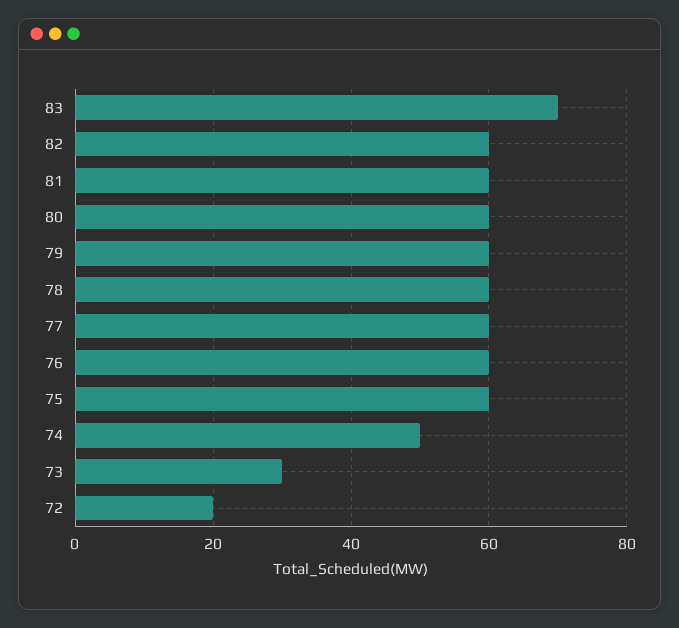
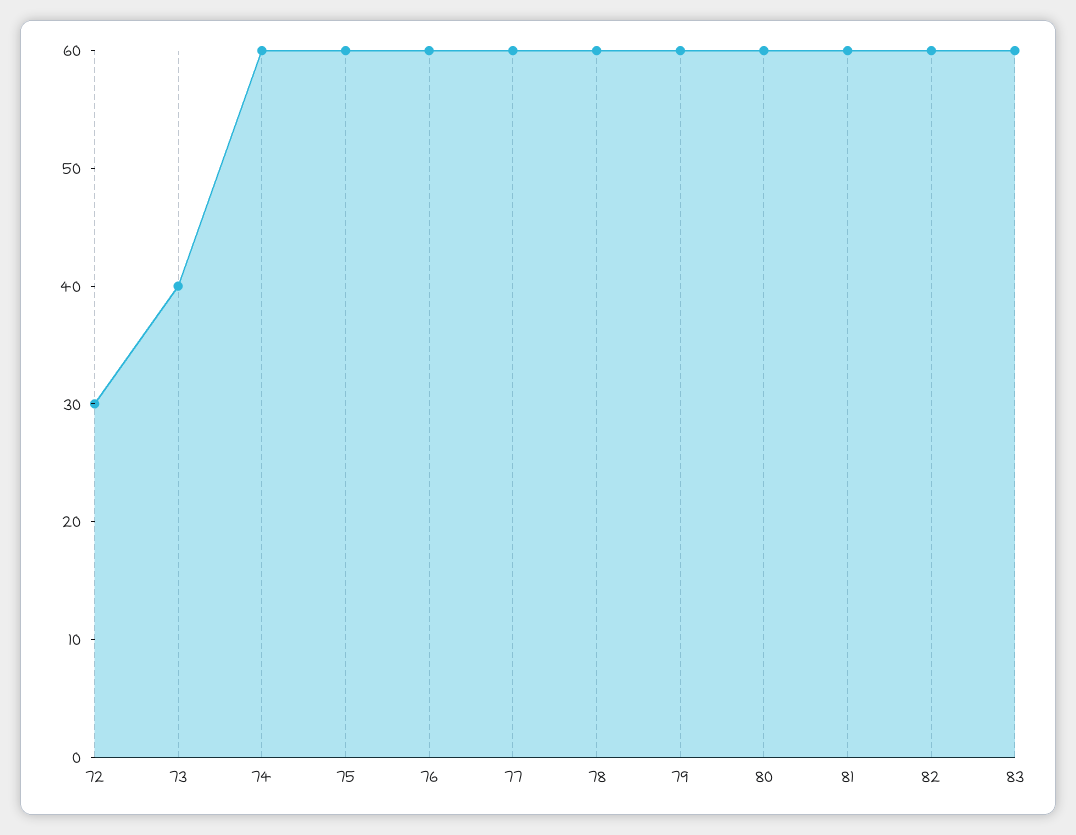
  {
-   "83": 70,
+   "83": 60,
    "82": 60,
    "81": 60,
    "80": 60,
    "79": 60,
    "78": 60,
    "77": 60,
    "76": 60,
    "75": 60,
-   "74": 50,
+   "74": 60,
-   "73": 30,
+   "73": 40,
-   "72": 20
+   "72": 30
  }

